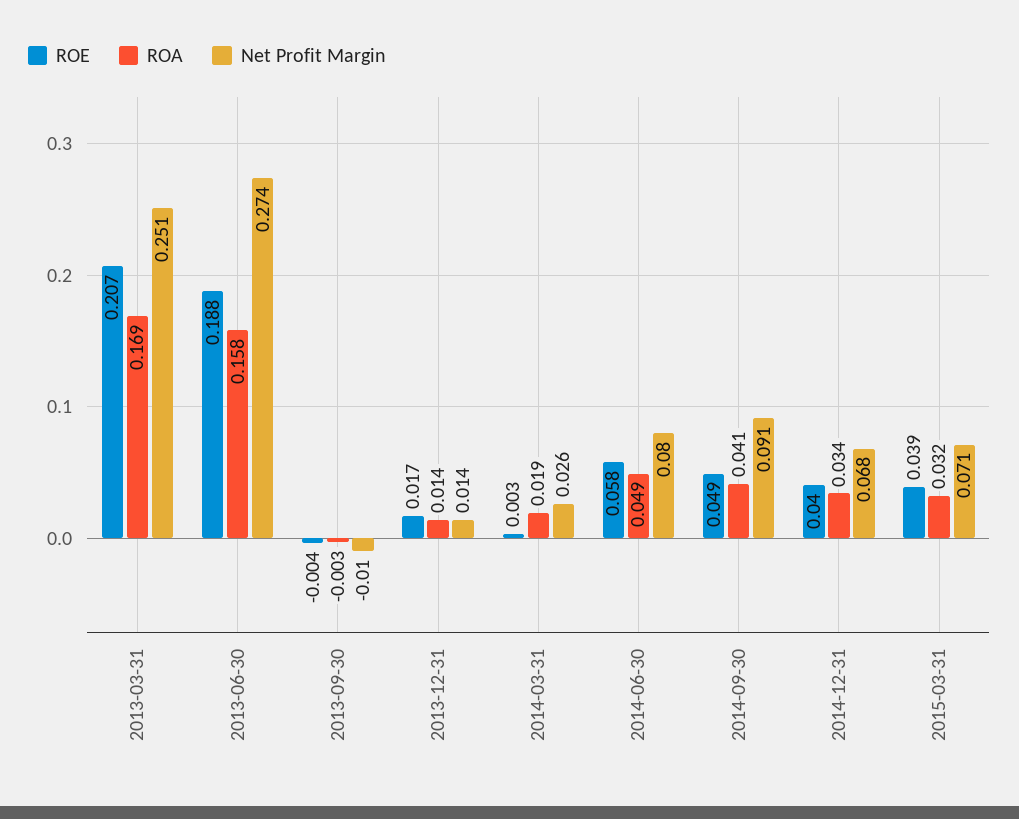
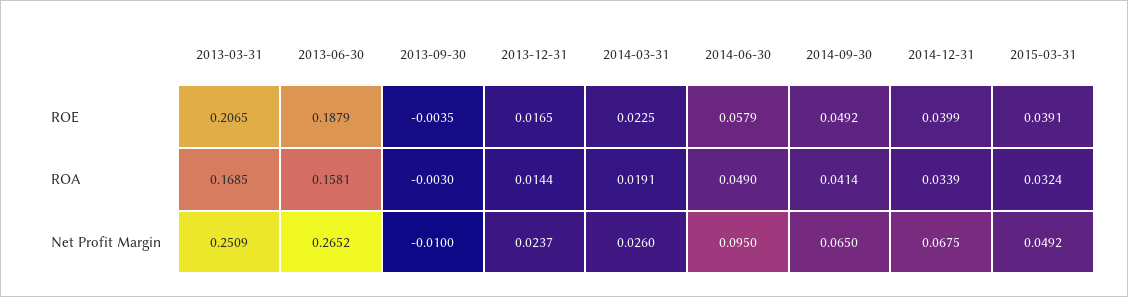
  {
    "ROE": {
      "2013-03-31": 0.2065,
      "2013-06-30": 0.1879,
      "2013-09-30": -0.0035,
      "2013-12-31": 0.0165,
-     "2014-03-31": 0.003,
+     "2014-03-31": 0.0225,
      "2014-06-30": 0.0579,
      "2014-09-30": 0.0492,
      "2014-12-31": 0.0399,
      "2015-03-31": 0.0391
    },
    "ROA": {
      "2013-03-31": 0.1685,
      "2013-06-30": 0.1581,
      "2013-09-30": -0.003,
      "2013-12-31": 0.0144,
      "2014-03-31": 0.0191,
      "2014-06-30": 0.049,
      "2014-09-30": 0.0414,
      "2014-12-31": 0.0339,
      "2015-03-31": 0.0324
    },
    "Net Profit Margin": {
      "2013-03-31": 0.2509,
-     "2013-06-30": 0.274,
+     "2013-06-30": 0.2652,
      "2013-09-30": -0.01,
-     "2013-12-31": 0.014,
+     "2013-12-31": 0.0237,
      "2014-03-31": 0.026,
-     "2014-06-30": 0.08,
+     "2014-06-30": 0.095,
-     "2014-09-30": 0.091,
+     "2014-09-30": 0.065,
      "2014-12-31": 0.0675,
-     "2015-03-31": 0.071
+     "2015-03-31": 0.0492
    }
  }

